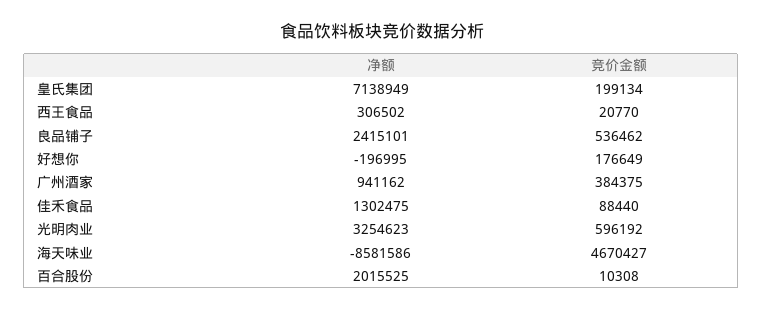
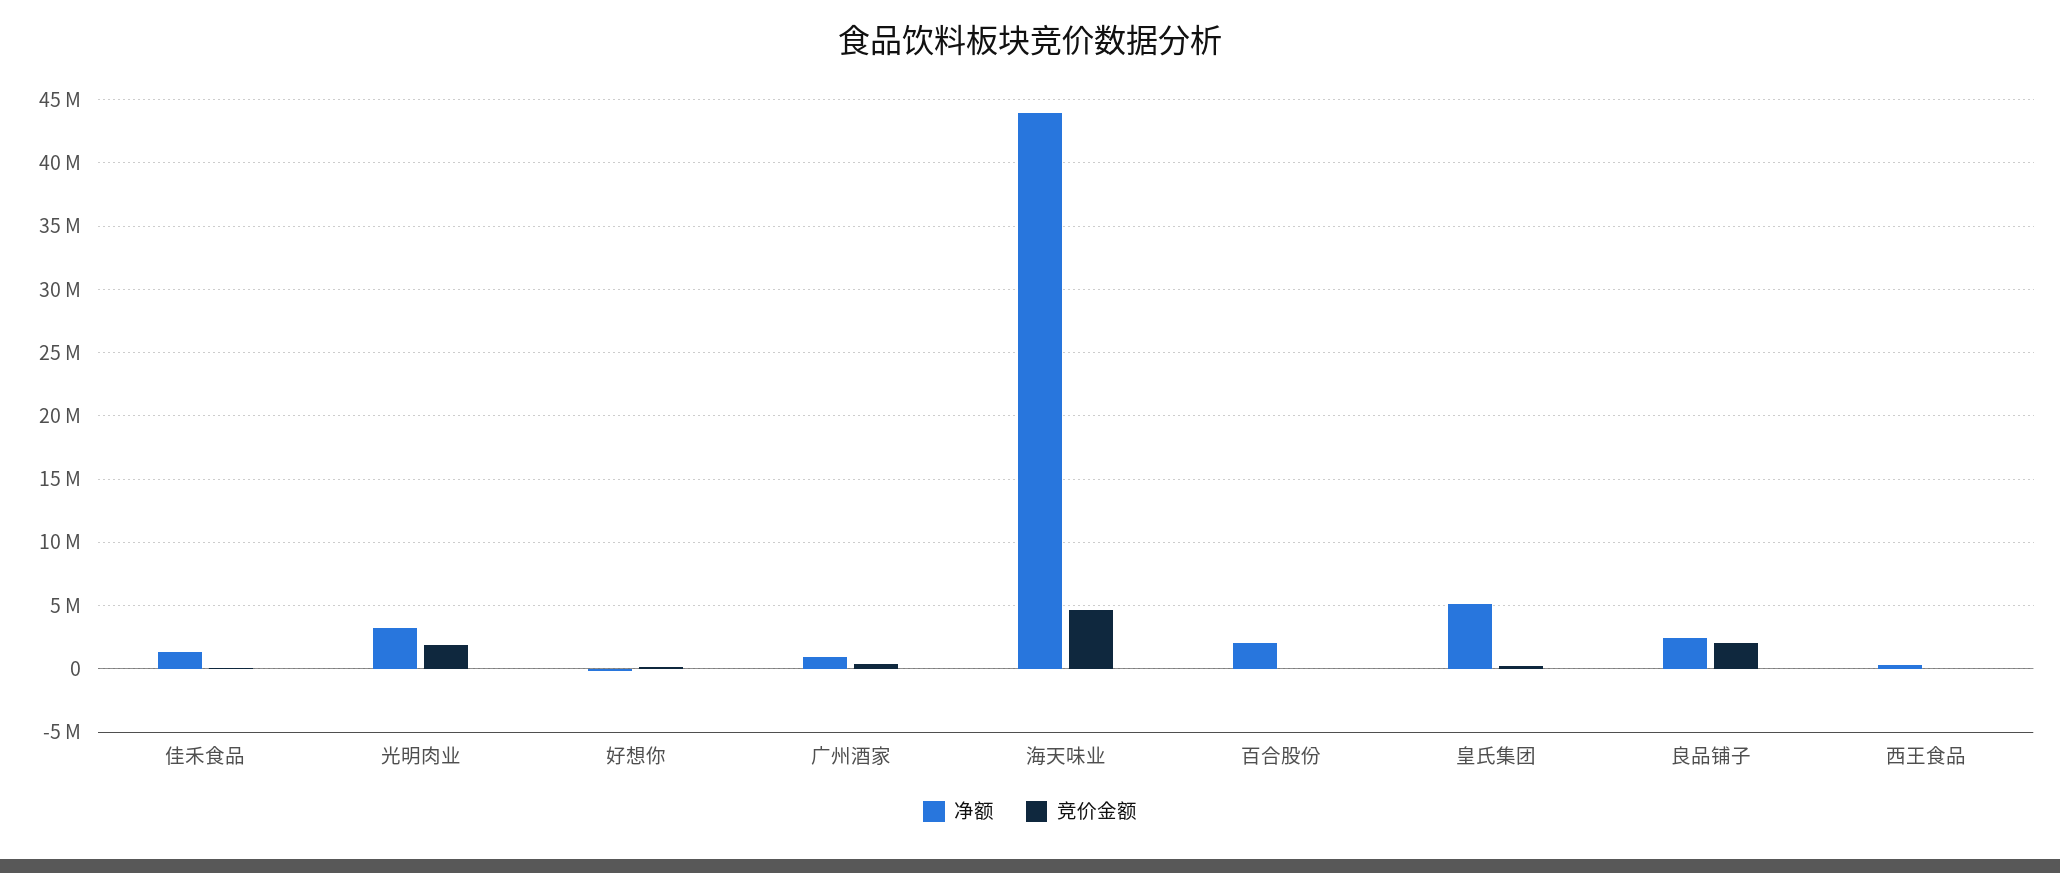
  {
    "净额": {
-     "皇氏集团": 7138949,
+     "皇氏集团": 5000000,
      "西王食品": 306502,
      "良品铺子": 2415101,
      "好想你": -196995,
      "广州酒家": 941162,
      "佳禾食品": 1302475,
      "光明肉业": 3254623,
-     "海天味业": -8581586,
+     "海天味业": 44000000,
      "百合股份": 2015525
    },
    "竞价金额": {
      "皇氏集团": 199134,
      "西王食品": 20770,
-     "良品铺子": 536462,
+     "良品铺子": 2000000,
      "好想你": 176649,
      "广州酒家": 384375,
      "佳禾食品": 88440,
-     "光明肉业": 596192,
+     "光明肉业": 2000000,
      "海天味业": 4670427,
      "百合股份": 10308
    }
  }

